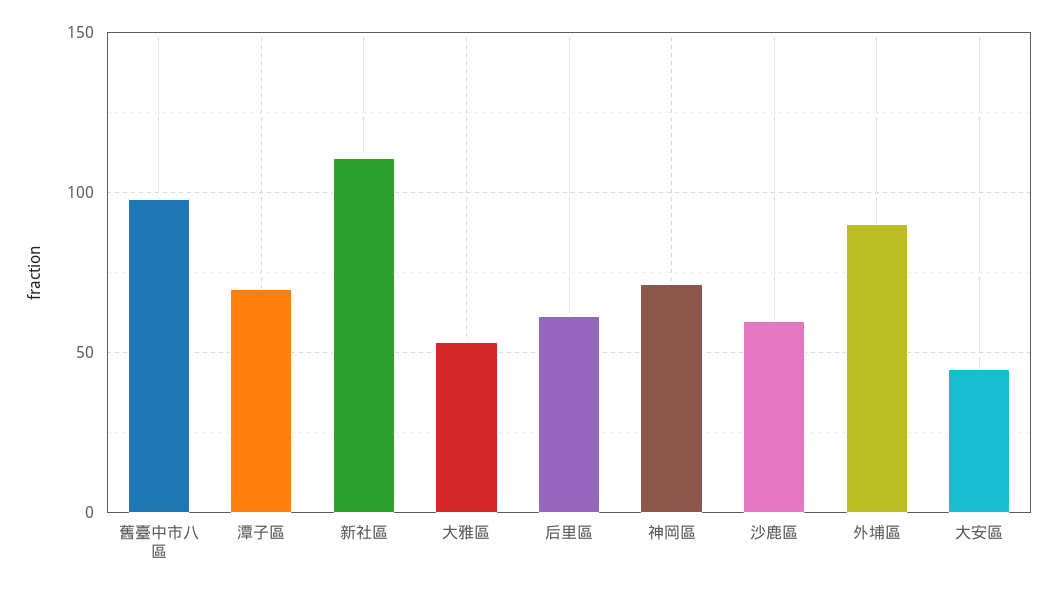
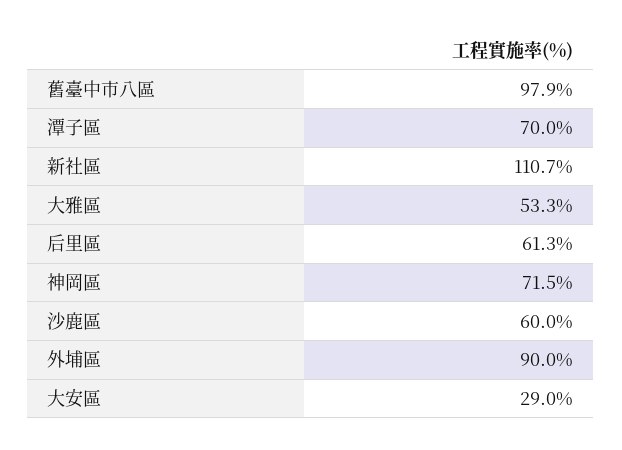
  {
    "舊臺中市八區": 97.9,
    "潭子區": 70,
    "新社區": 110.7,
    "大雅區": 53.3,
    "后里區": 61.3,
    "神岡區": 71.5,
    "沙鹿區": 60,
    "外埔區": 90,
-   "大安區": 45
+   "大安區": 29
  }

